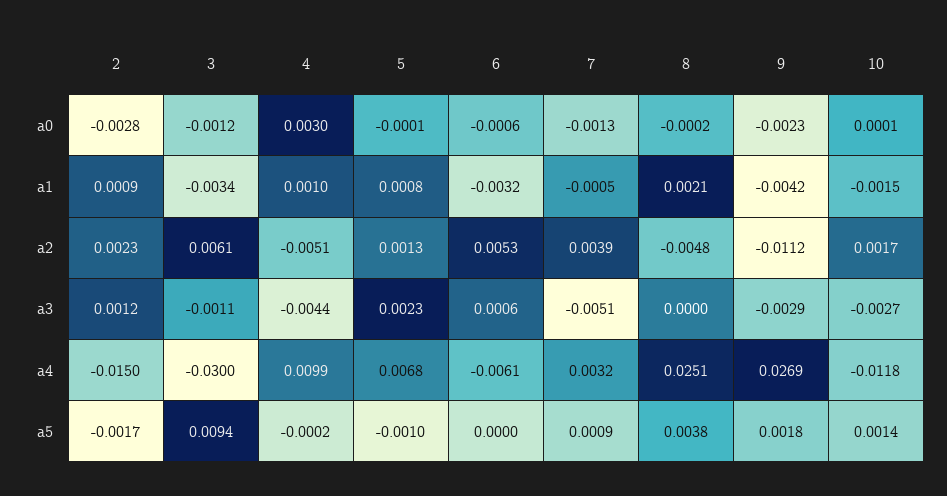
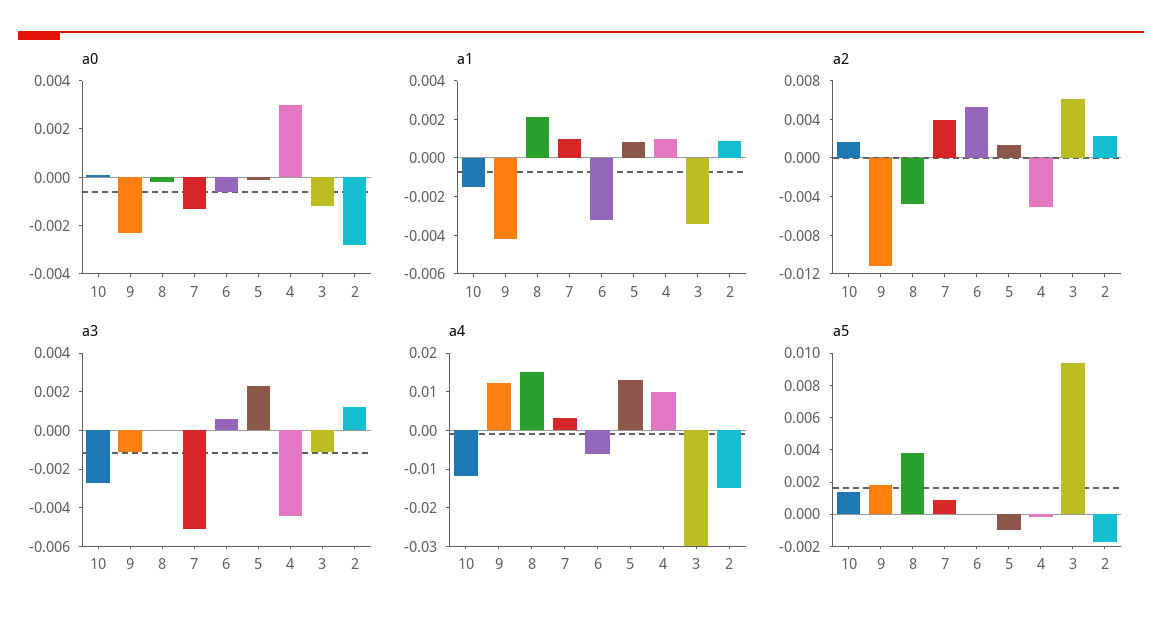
  {
    "a0": {
      "2": -0.0028,
      "3": -0.0012,
      "4": 0.003,
      "5": -0.0001,
      "6": -0.0006,
      "7": -0.0013,
      "8": -0.0002,
      "9": -0.0023,
      "10": 0.0001
    },
    "a1": {
      "2": 0.0009,
      "3": -0.0034,
      "4": 0.001,
      "5": 0.0008,
      "6": -0.0032,
-     "7": -0.0005,
+     "7": 0.001,
      "8": 0.0021,
      "9": -0.0042,
      "10": -0.0015
    },
    "a2": {
      "2": 0.0023,
      "3": 0.0061,
      "4": -0.0051,
      "5": 0.0013,
      "6": 0.0053,
      "7": 0.0039,
      "8": -0.0048,
      "9": -0.0112,
      "10": 0.0017
    },
    "a3": {
      "2": 0.0012,
      "3": -0.0011,
      "4": -0.0044,
      "5": 0.0023,
      "6": 0.0006,
      "7": -0.0051,
      "8": 0,
-     "9": -0.0029,
+     "9": -0.001,
      "10": -0.0027
    },
    "a4": {
      "2": -0.015,
      "3": -0.03,
      "4": 0.0099,
-     "5": 0.0068,
+     "5": 0.0125,
      "6": -0.0061,
      "7": 0.0032,
-     "8": 0.0251,
+     "8": 0.015,
-     "9": 0.0269,
+     "9": 0.0125,
      "10": -0.0118
    },
    "a5": {
      "2": -0.0017,
      "3": 0.0094,
      "4": -0.0002,
      "5": -0.001,
      "6": 0,
      "7": 0.0009,
      "8": 0.0038,
      "9": 0.0018,
      "10": 0.0014
    }
  }

